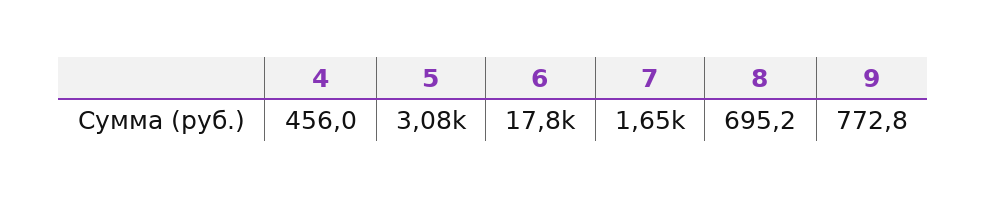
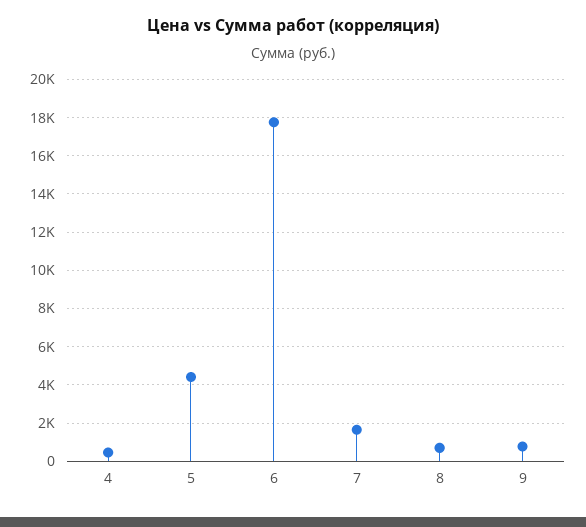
  {
    "4": 456,
-   "5": 3080,
+   "5": 4500,
    "6": 17800,
    "7": 1650,
    "8": 695.2,
    "9": 772.8
  }

